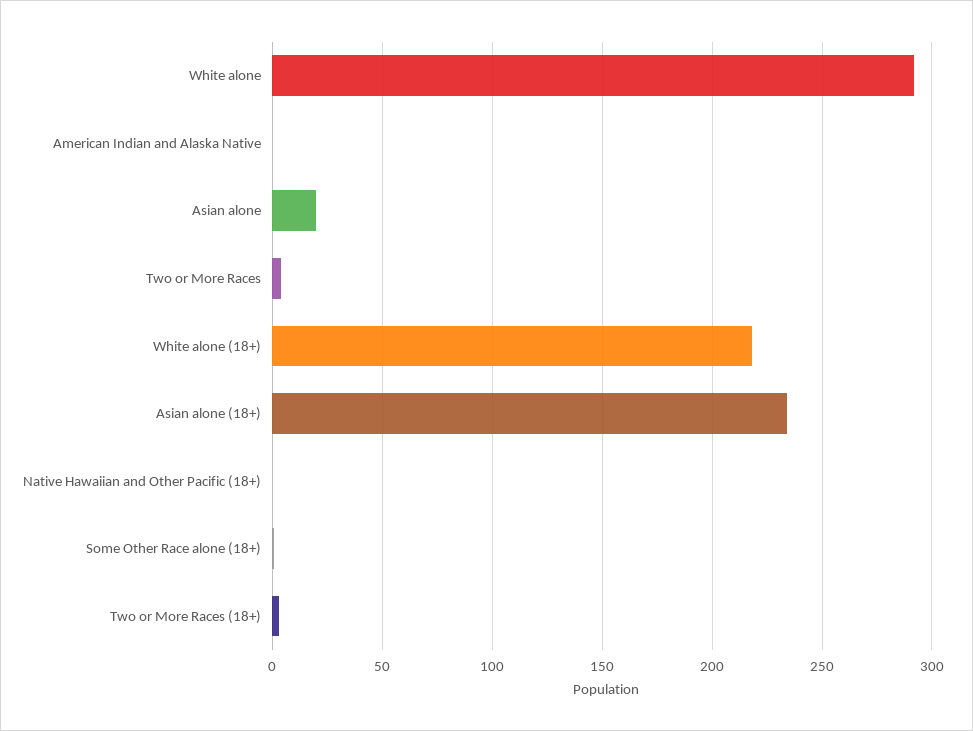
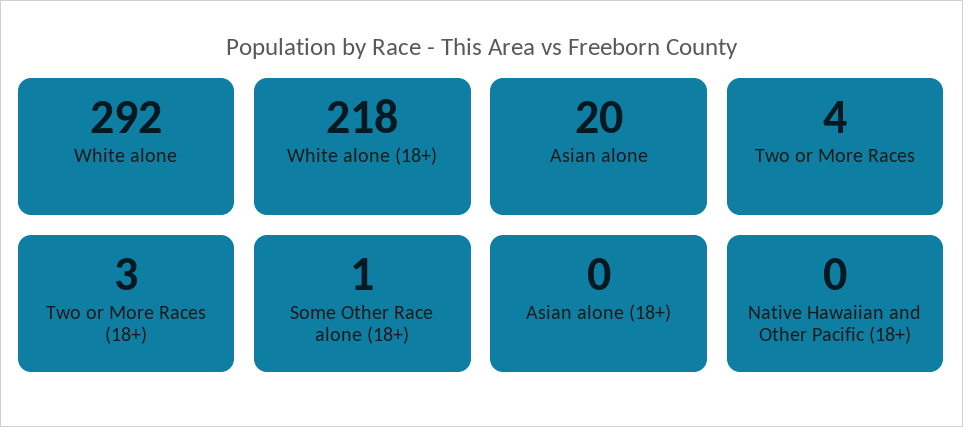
  {
    "White alone": 292,
-   "American Indian and Alaska Native": 0,
    "Asian alone": 20,
    "Two or More Races": 4,
    "White alone (18+)": 218,
-   "Asian alone (18+)": 235,
+   "Asian alone (18+)": 0,
    "Native Hawaiian and Other Pacific (18+)": 0,
    "Some Other Race alone (18+)": 1,
    "Two or More Races (18+)": 3
  }

